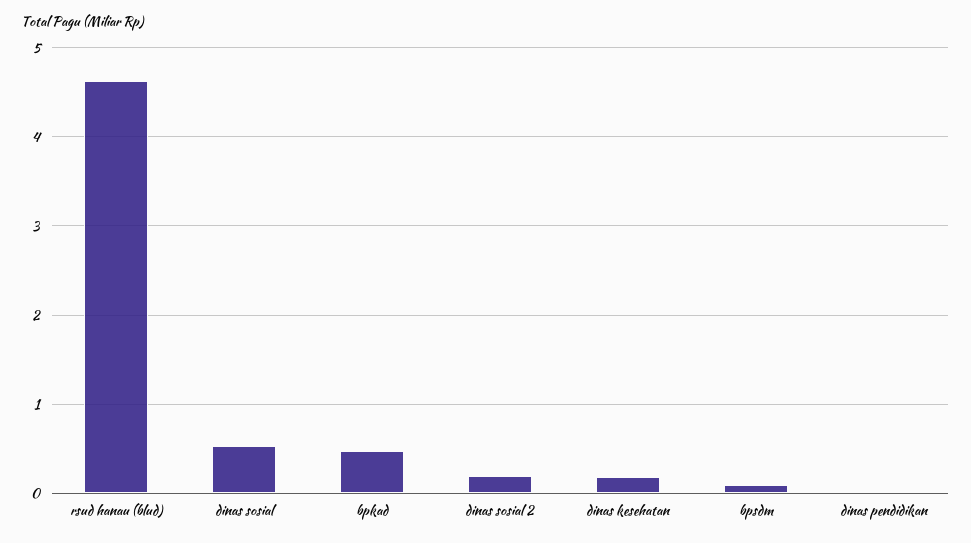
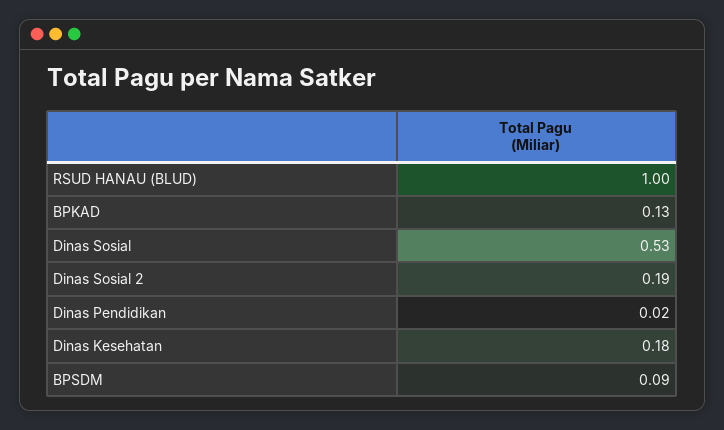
  {
-   "rsud hanau (blud)": 4.6,
+   "rsud hanau (blud)": 1,
    "dinas sosial": 0.53,
-   "bpkad": 0.5,
+   "bpkad": 0.13,
    "dinas sosial 2": 0.19,
    "dinas kesehatan": 0.18,
    "bpsdm": 0.09,
    "dinas pendidikan": 0.02
  }

